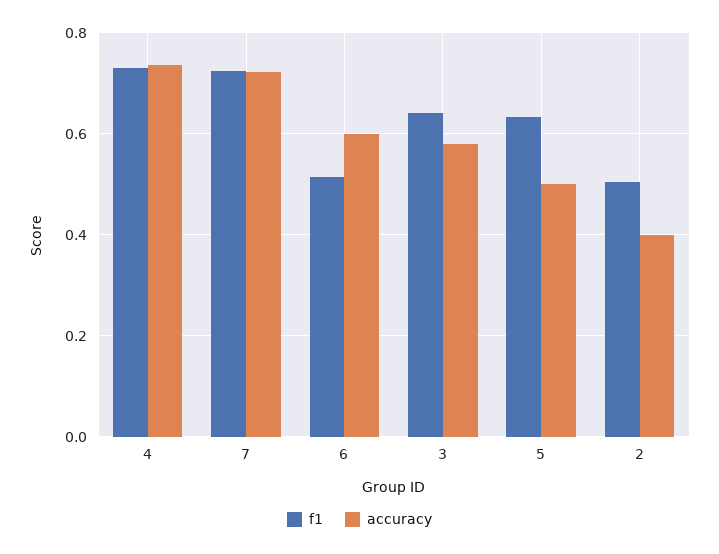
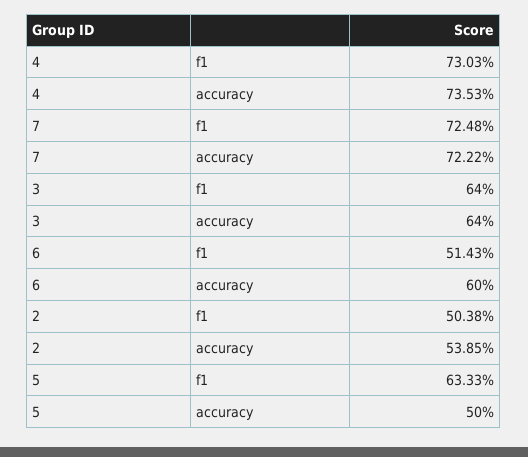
  {
    "f1": {
      "4": 0.7303,
      "7": 0.7248,
      "6": 0.5143,
      "3": 0.64,
      "5": 0.6333,
      "2": 0.5038
    },
    "accuracy": {
      "4": 0.7353,
      "7": 0.7222,
      "6": 0.6,
-     "3": 0.58,
+     "3": 0.64,
      "5": 0.5,
-     "2": 0.4
+     "2": 0.5385
    }
  }

